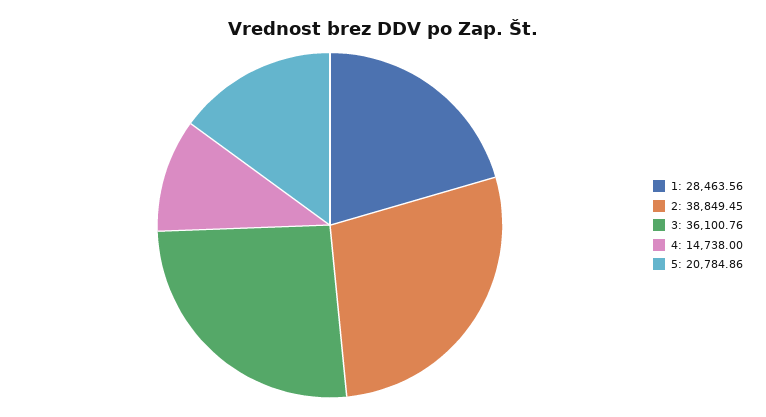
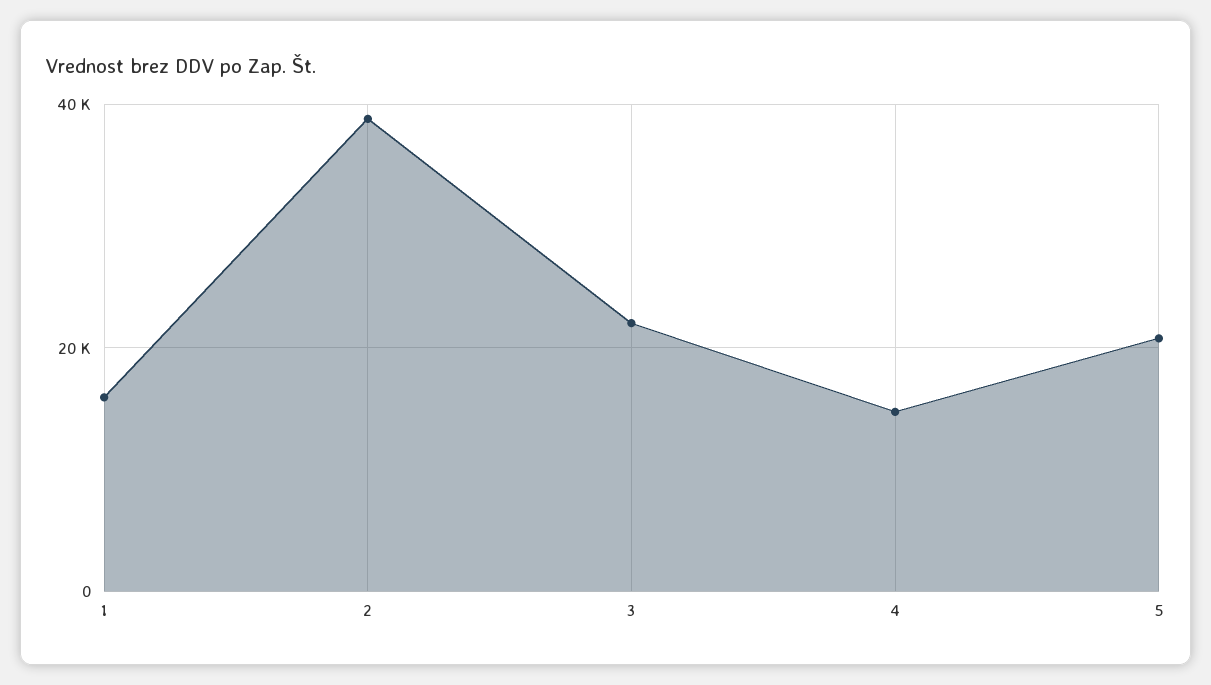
  {
-   "1": 28463.56,
+   "1": 16000,
    "2": 38849.45,
-   "3": 36100.76,
+   "3": 22000,
    "4": 14738,
    "5": 20784.86
  }

